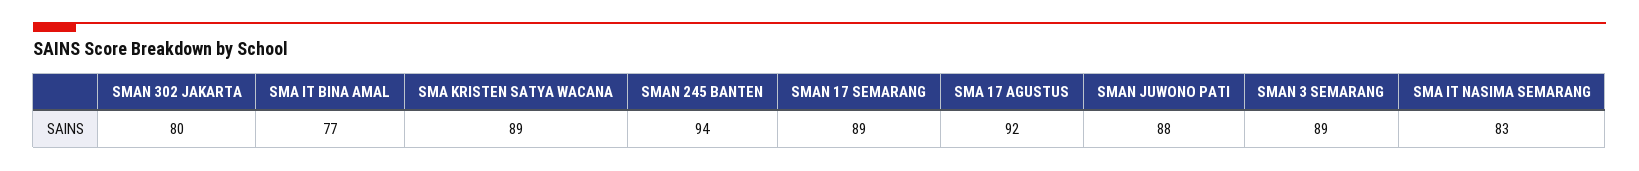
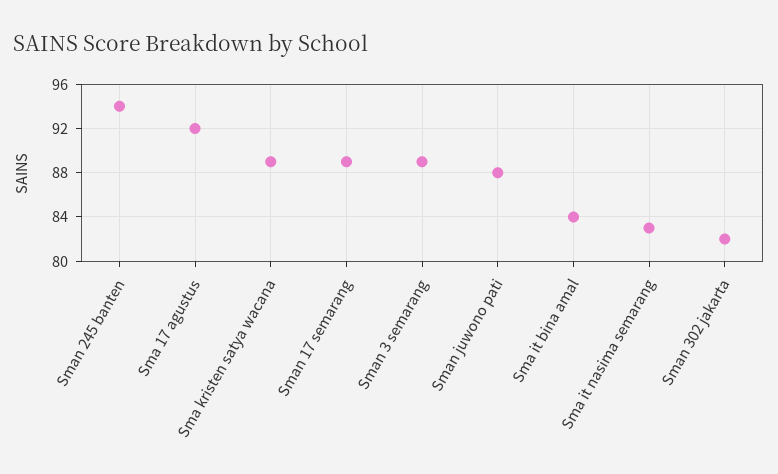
  {
-   "SMAN 302 JAKARTA": 80,
+   "SMAN 302 JAKARTA": 82,
-   "SMA IT BINA AMAL": 77,
+   "SMA IT BINA AMAL": 84,
    "SMA KRISTEN SATYA WACANA": 89,
    "SMAN 245 BANTEN": 94,
    "SMAN 17 SEMARANG": 89,
    "SMA 17 AGUSTUS": 92,
    "SMAN JUWONO PATI": 88,
    "SMAN 3 SEMARANG": 89,
    "SMA IT NASIMA SEMARANG": 83
  }

